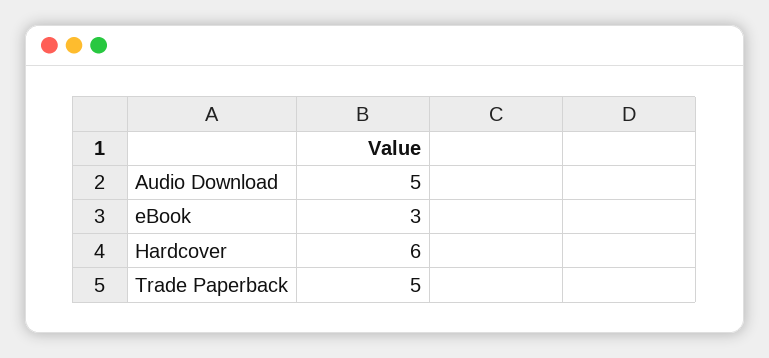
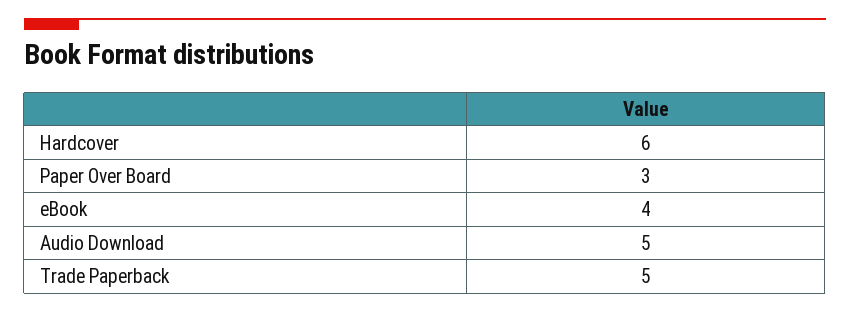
  {
    "Audio Download": 5,
-   "eBook": 3,
+   "eBook": 4,
    "Hardcover": 6,
-   "Trade Paperback": 5
+   "Trade Paperback": 5,
+   "Paper Over Board": 3
  }

